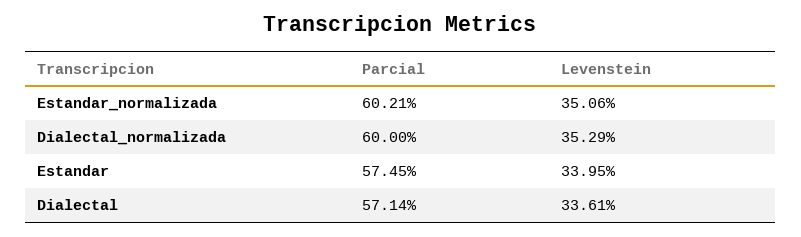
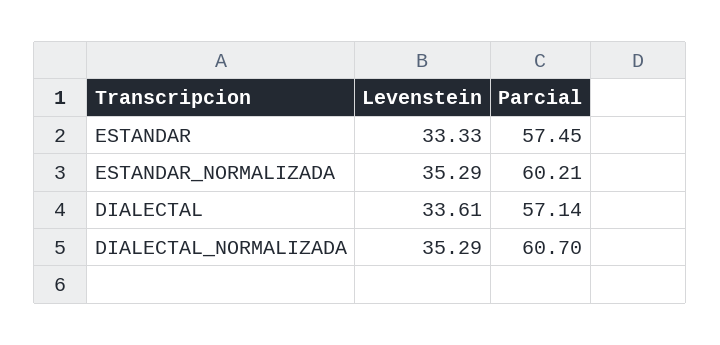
  {
    "Parcial": {
      "Estandar_normalizada": 60.21,
-     "Dialectal_normalizada": 60,
+     "Dialectal_normalizada": 60.7,
      "Estandar": 57.45,
      "Dialectal": 57.14
    },
    "Levenstein": {
-     "Estandar_normalizada": 35.06,
+     "Estandar_normalizada": 35.29,
      "Dialectal_normalizada": 35.29,
-     "Estandar": 33.95,
+     "Estandar": 33.33,
      "Dialectal": 33.61
    }
  }

